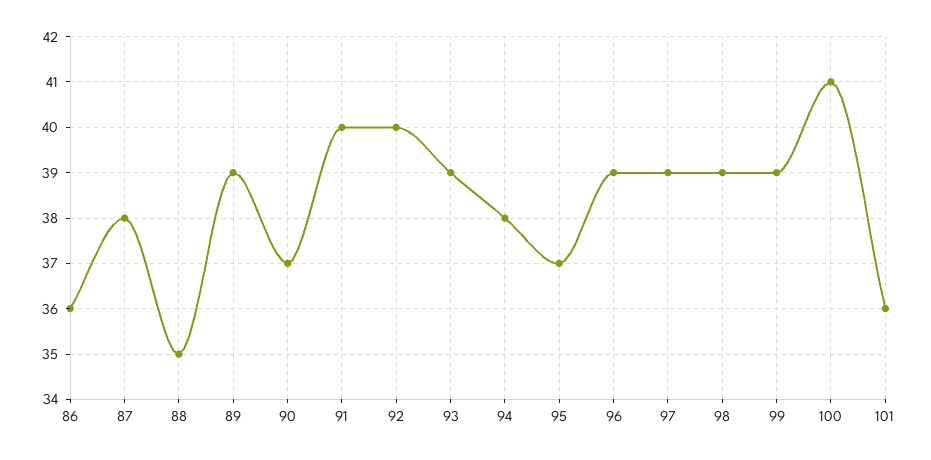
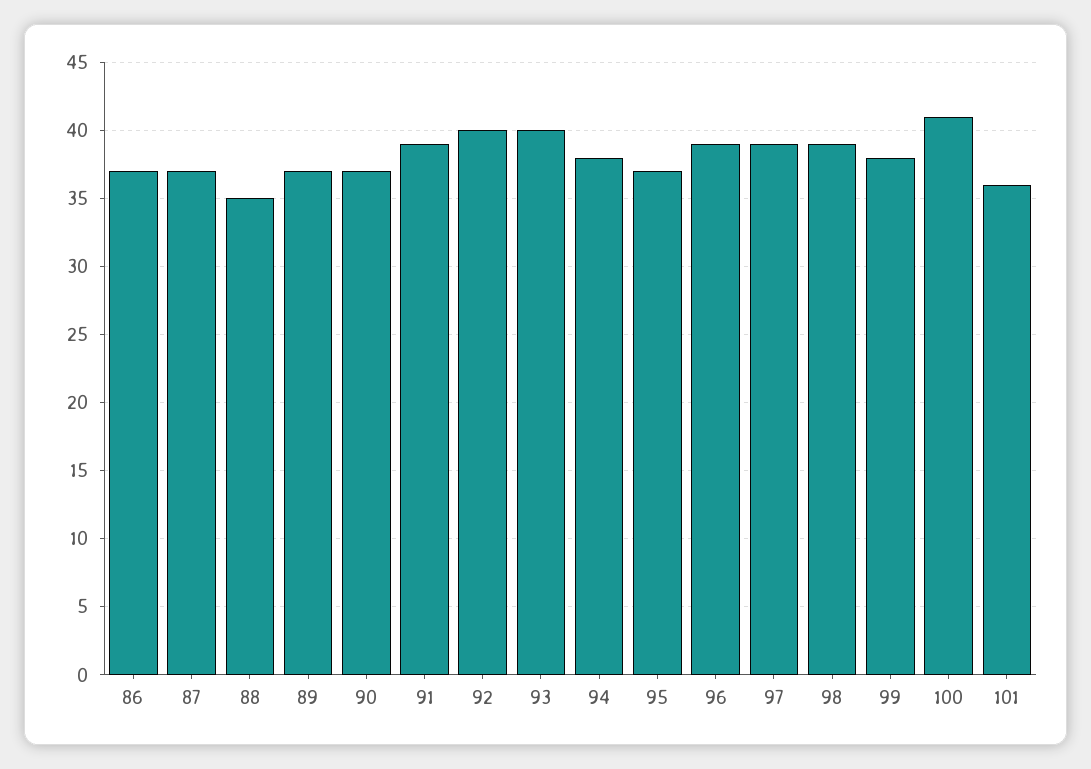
  {
-   "86": 36,
+   "86": 37,
-   "87": 38,
+   "87": 37,
    "88": 35,
-   "89": 39,
+   "89": 37,
    "90": 37,
-   "91": 40,
+   "91": 39,
    "92": 40,
-   "93": 39,
+   "93": 40,
    "94": 38,
    "95": 37,
    "96": 39,
    "97": 39,
    "98": 39,
-   "99": 39,
+   "99": 38,
    "100": 41,
    "101": 36
  }

